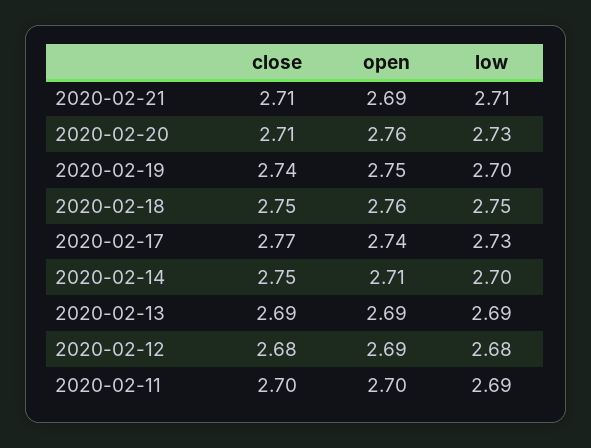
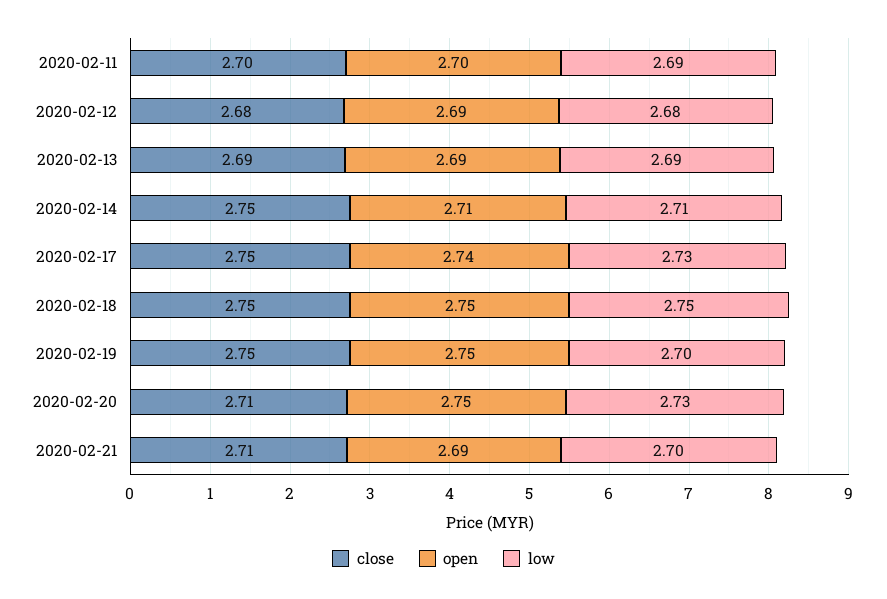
  {
    "close": {
      "2020-02-21": 2.71,
      "2020-02-20": 2.71,
-     "2020-02-19": 2.74,
+     "2020-02-19": 2.75,
      "2020-02-18": 2.75,
-     "2020-02-17": 2.77,
+     "2020-02-17": 2.75,
      "2020-02-14": 2.75,
      "2020-02-13": 2.69,
      "2020-02-12": 2.68,
      "2020-02-11": 2.7
    },
    "open": {
      "2020-02-21": 2.69,
-     "2020-02-20": 2.76,
+     "2020-02-20": 2.75,
      "2020-02-19": 2.75,
-     "2020-02-18": 2.76,
+     "2020-02-18": 2.75,
      "2020-02-17": 2.74,
      "2020-02-14": 2.71,
      "2020-02-13": 2.69,
      "2020-02-12": 2.69,
      "2020-02-11": 2.7
    },
    "low": {
-     "2020-02-21": 2.71,
+     "2020-02-21": 2.7,
      "2020-02-20": 2.73,
      "2020-02-19": 2.7,
      "2020-02-18": 2.75,
      "2020-02-17": 2.73,
-     "2020-02-14": 2.7,
+     "2020-02-14": 2.71,
      "2020-02-13": 2.69,
      "2020-02-12": 2.68,
      "2020-02-11": 2.69
    }
  }

